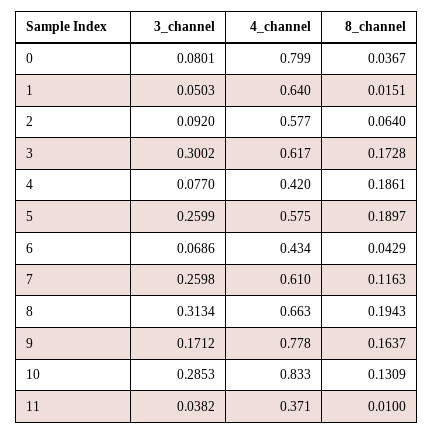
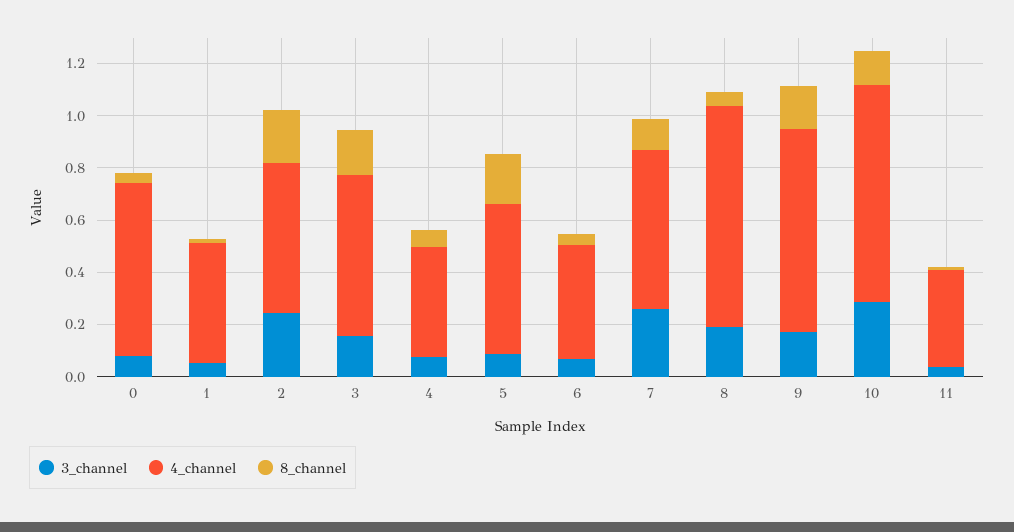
  {
    "3_channel": {
      "0": 0.0801,
      "1": 0.0503,
-     "2": 0.092,
+     "2": 0.25,
-     "3": 0.3002,
+     "3": 0.15,
      "4": 0.077,
-     "5": 0.2599,
+     "5": 0.1,
      "6": 0.0686,
      "7": 0.2598,
-     "8": 0.3134,
+     "8": 0.2,
      "9": 0.1712,
      "10": 0.2853,
      "11": 0.0382
    },
    "4_channel": {
-     "0": 0.799,
+     "0": 0.65,
-     "1": 0.64,
+     "1": 0.45,
      "2": 0.577,
      "3": 0.617,
      "4": 0.42,
      "5": 0.575,
      "6": 0.434,
      "7": 0.61,
-     "8": 0.663,
+     "8": 0.85,
      "9": 0.778,
      "10": 0.833,
      "11": 0.371
    },
    "8_channel": {
      "0": 0.0367,
      "1": 0.0151,
-     "2": 0.064,
+     "2": 0.2,
      "3": 0.1728,
-     "4": 0.1861,
+     "4": 0.05,
      "5": 0.1897,
      "6": 0.0429,
      "7": 0.1163,
-     "8": 0.1943,
+     "8": 0.05,
      "9": 0.1637,
      "10": 0.1309,
      "11": 0.01
    }
  }

